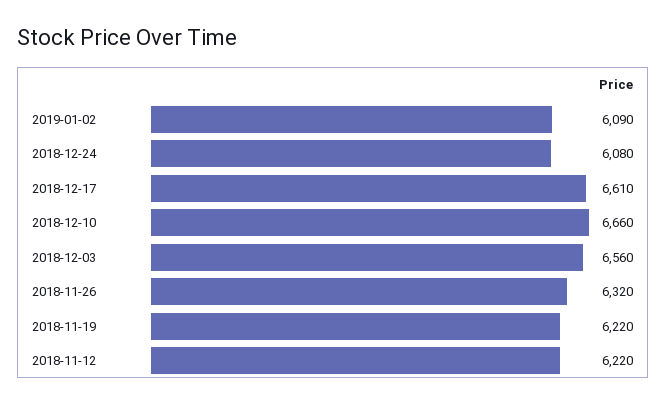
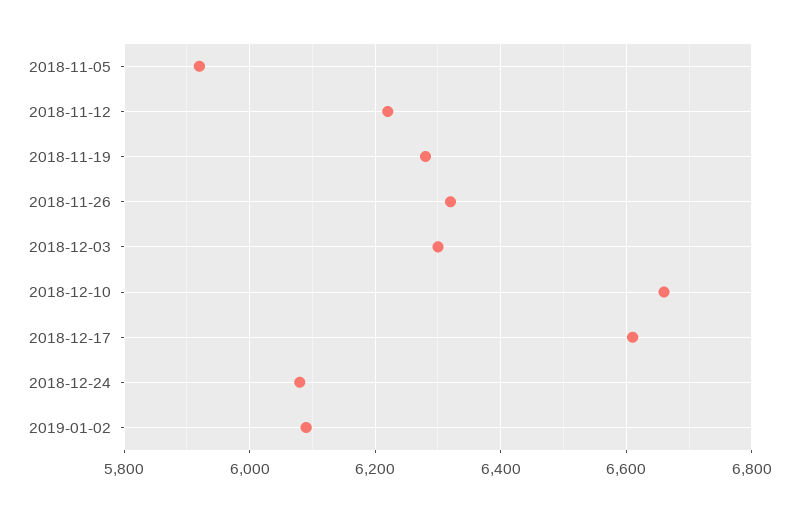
  {
    "2019-01-02": 6090,
    "2018-12-24": 6080,
    "2018-12-17": 6610,
    "2018-12-10": 6660,
-   "2018-12-03": 6560,
+   "2018-12-03": 6300,
    "2018-11-26": 6320,
-   "2018-11-19": 6220,
+   "2018-11-19": 6280,
-   "2018-11-12": 6220
+   "2018-11-12": 6220,
+   "2018-11-05": 5920
  }

